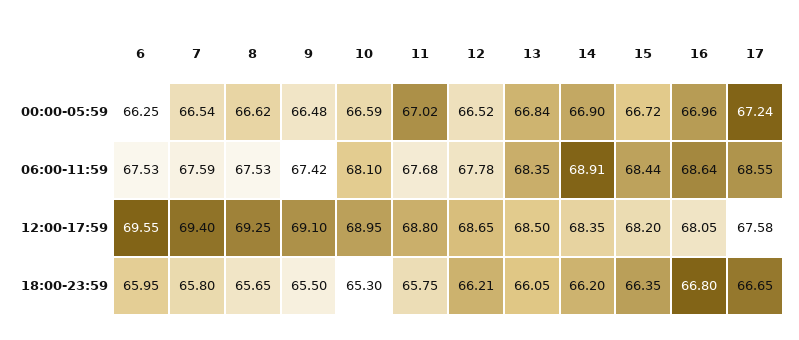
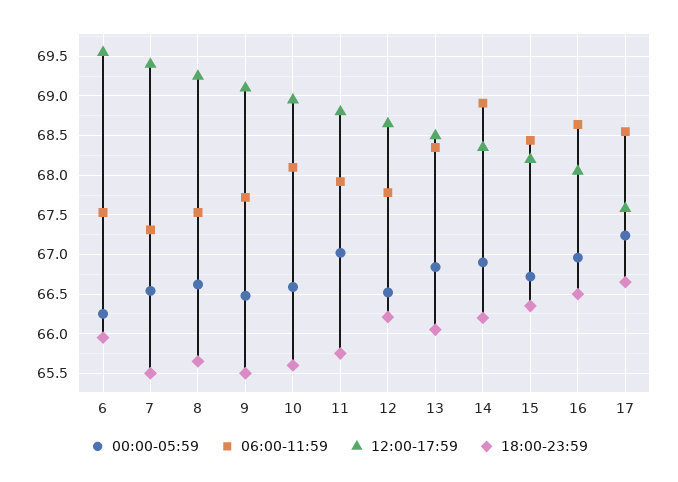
  {
    "00:00-05:59": {
      "6": 66.25,
      "7": 66.54,
      "8": 66.62,
      "9": 66.48,
      "10": 66.59,
      "11": 67.02,
      "12": 66.52,
      "13": 66.84,
      "14": 66.9,
      "15": 66.72,
      "16": 66.96,
      "17": 67.24
    },
    "06:00-11:59": {
      "6": 67.53,
-     "7": 67.59,
+     "7": 67.3,
      "8": 67.53,
-     "9": 67.42,
+     "9": 67.7,
      "10": 68.1,
-     "11": 67.68,
+     "11": 67.9,
      "12": 67.78,
      "13": 68.35,
      "14": 68.91,
      "15": 68.44,
      "16": 68.64,
      "17": 68.55
    },
    "12:00-17:59": {
      "6": 69.55,
      "7": 69.4,
      "8": 69.25,
      "9": 69.1,
      "10": 68.95,
      "11": 68.8,
      "12": 68.65,
      "13": 68.5,
      "14": 68.35,
      "15": 68.2,
      "16": 68.05,
      "17": 67.58
    },
    "18:00-23:59": {
      "6": 65.95,
-     "7": 65.8,
+     "7": 65.5,
      "8": 65.65,
      "9": 65.5,
-     "10": 65.3,
+     "10": 65.6,
      "11": 65.75,
      "12": 66.21,
      "13": 66.05,
      "14": 66.2,
      "15": 66.35,
-     "16": 66.8,
+     "16": 66.5,
      "17": 66.65
    }
  }

